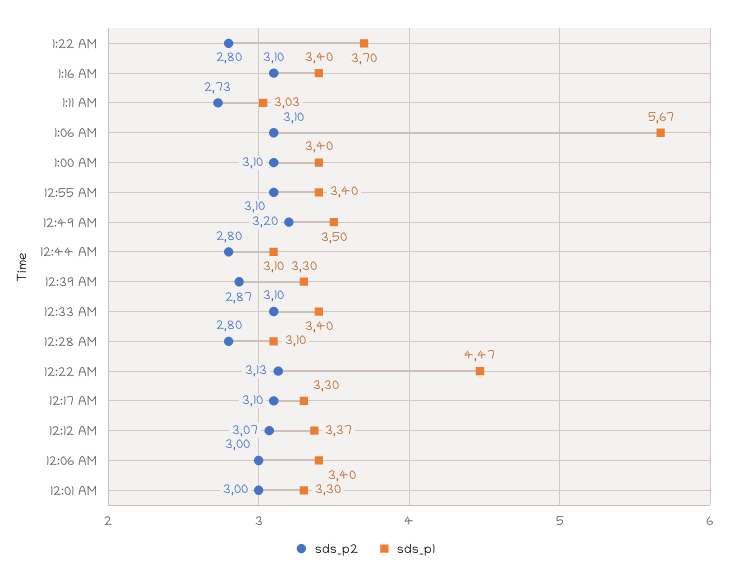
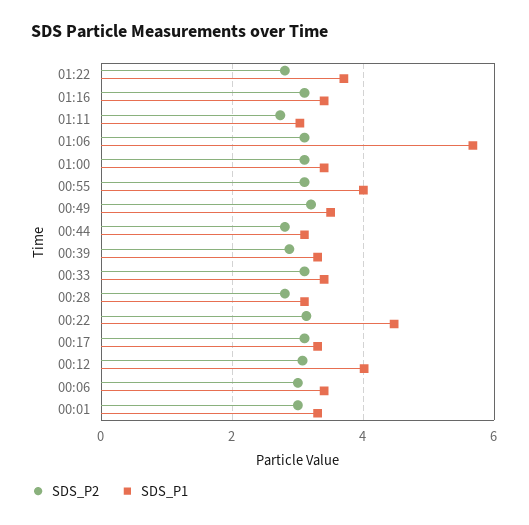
  {
    "sds_p2": {
      "1:22 AM": 2.8,
      "1:16 AM": 3.1,
      "1:11 AM": 2.73,
      "1:06 AM": 3.1,
      "1:00 AM": 3.1,
      "12:55 AM": 3.1,
      "12:49 AM": 3.2,
      "12:44 AM": 2.8,
      "12:39 AM": 2.87,
      "12:33 AM": 3.1,
      "12:28 AM": 2.8,
      "12:22 AM": 3.13,
      "12:17 AM": 3.1,
      "12:12 AM": 3.07,
      "12:06 AM": 3,
      "12:01 AM": 3
    },
    "sds_p1": {
      "1:22 AM": 3.7,
      "1:16 AM": 3.4,
      "1:11 AM": 3.03,
      "1:06 AM": 5.67,
      "1:00 AM": 3.4,
-     "12:55 AM": 3.4,
+     "12:55 AM": 4,
      "12:49 AM": 3.5,
      "12:44 AM": 3.1,
      "12:39 AM": 3.3,
      "12:33 AM": 3.4,
      "12:28 AM": 3.1,
      "12:22 AM": 4.47,
      "12:17 AM": 3.3,
-     "12:12 AM": 3.37,
+     "12:12 AM": 4,
      "12:06 AM": 3.4,
      "12:01 AM": 3.3
    }
  }

